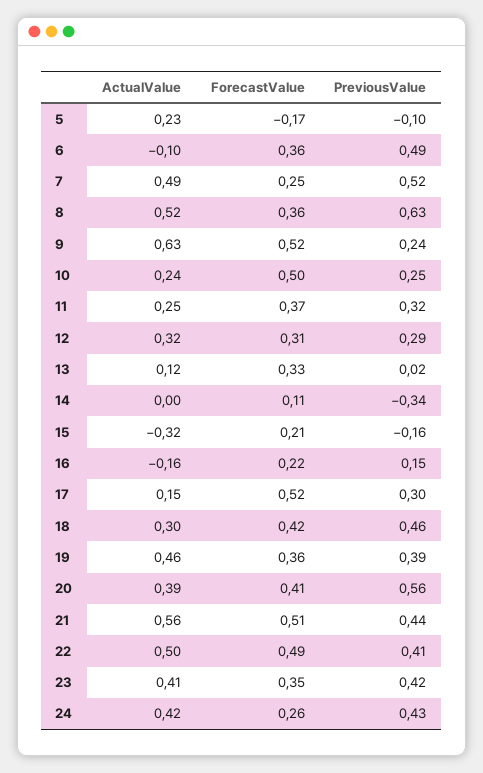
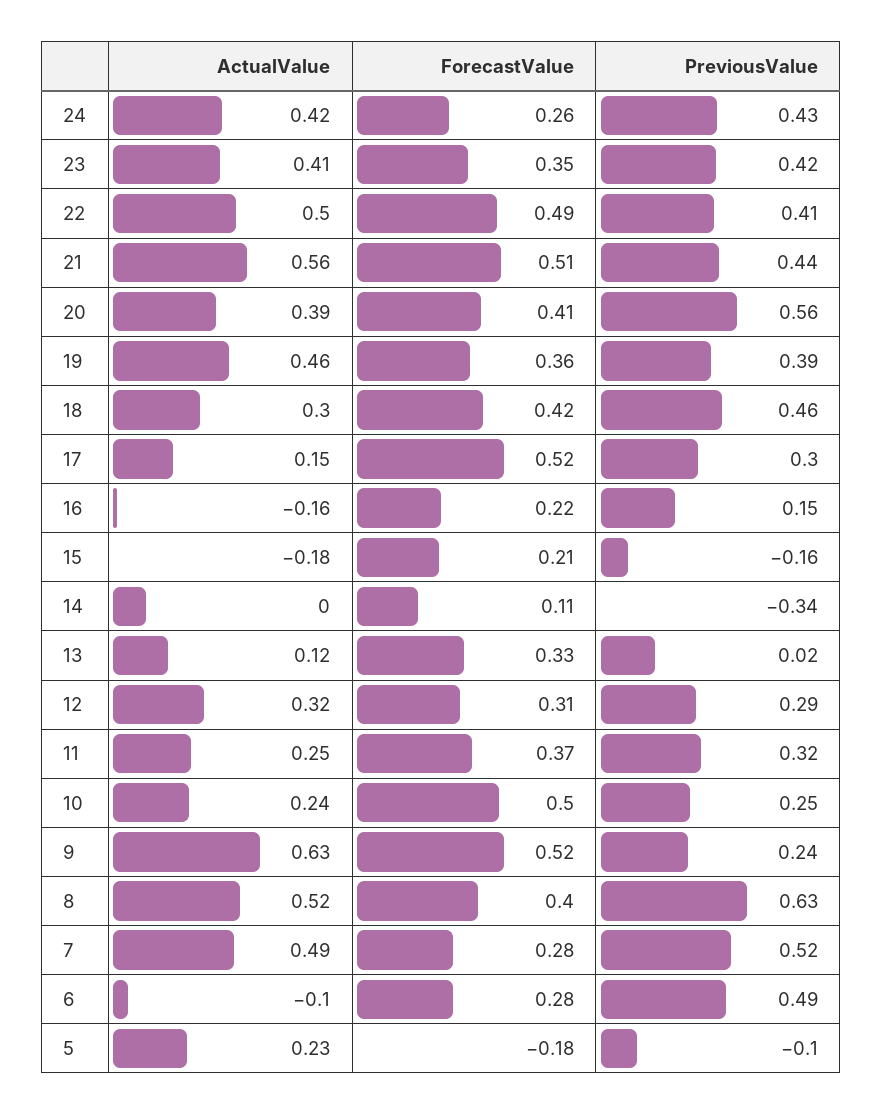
  {
    "ActualValue": {
      "5": 0.23,
      "6": -0.1,
      "7": 0.49,
      "8": 0.52,
      "9": 0.63,
      "10": 0.24,
      "11": 0.25,
      "12": 0.32,
      "13": 0.12,
      "14": 0,
-     "15": -0.32,
+     "15": -0.18,
      "16": -0.16,
      "17": 0.15,
      "18": 0.3,
      "19": 0.46,
      "20": 0.39,
      "21": 0.56,
      "22": 0.5,
      "23": 0.41,
      "24": 0.42
    },
    "ForecastValue": {
-     "5": -0.17,
+     "5": -0.18,
-     "6": 0.36,
+     "6": 0.28,
-     "7": 0.25,
+     "7": 0.28,
-     "8": 0.36,
+     "8": 0.4,
      "9": 0.52,
      "10": 0.5,
      "11": 0.37,
      "12": 0.31,
      "13": 0.33,
      "14": 0.11,
      "15": 0.21,
      "16": 0.22,
      "17": 0.52,
      "18": 0.42,
      "19": 0.36,
      "20": 0.41,
      "21": 0.51,
      "22": 0.49,
      "23": 0.35,
      "24": 0.26
    },
    "PreviousValue": {
      "5": -0.1,
      "6": 0.49,
      "7": 0.52,
      "8": 0.63,
      "9": 0.24,
      "10": 0.25,
      "11": 0.32,
      "12": 0.29,
      "13": 0.02,
      "14": -0.34,
      "15": -0.16,
      "16": 0.15,
      "17": 0.3,
      "18": 0.46,
      "19": 0.39,
      "20": 0.56,
      "21": 0.44,
      "22": 0.41,
      "23": 0.42,
      "24": 0.43
    }
  }

